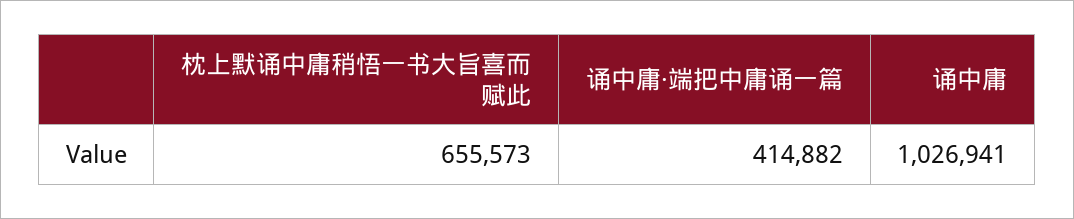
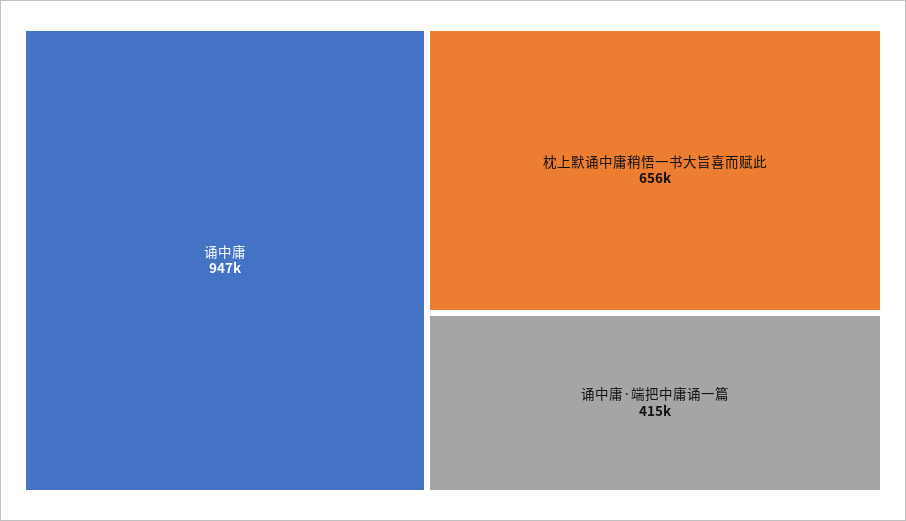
  {
    "枕上默诵中庸稍悟一书大旨喜而赋此": 655573,
    "诵中庸·端把中庸诵一篇": 414882,
-   "诵中庸": 1026941
+   "诵中庸": 947000
  }

